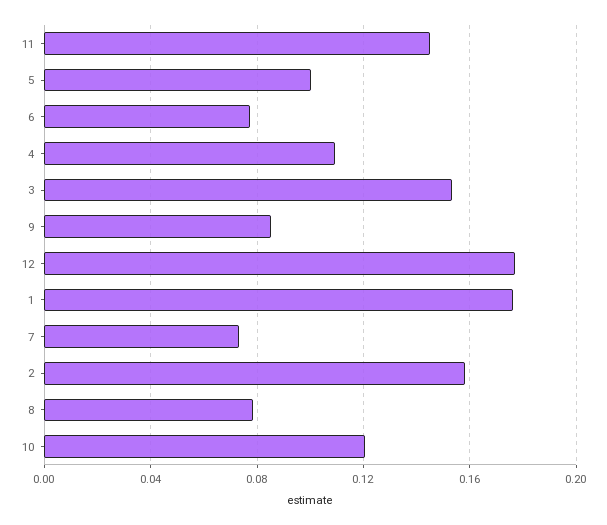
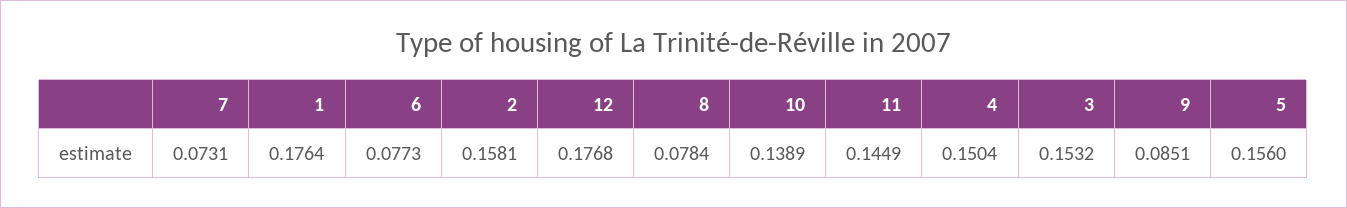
  {
    "11": 0.1449,
-   "5": 0.1,
+   "5": 0.156,
    "6": 0.0773,
-   "4": 0.11,
+   "4": 0.1504,
    "3": 0.1532,
    "9": 0.0851,
    "12": 0.1768,
    "1": 0.1764,
    "7": 0.0731,
    "2": 0.1581,
    "8": 0.0784,
-   "10": 0.12
+   "10": 0.1389
  }

